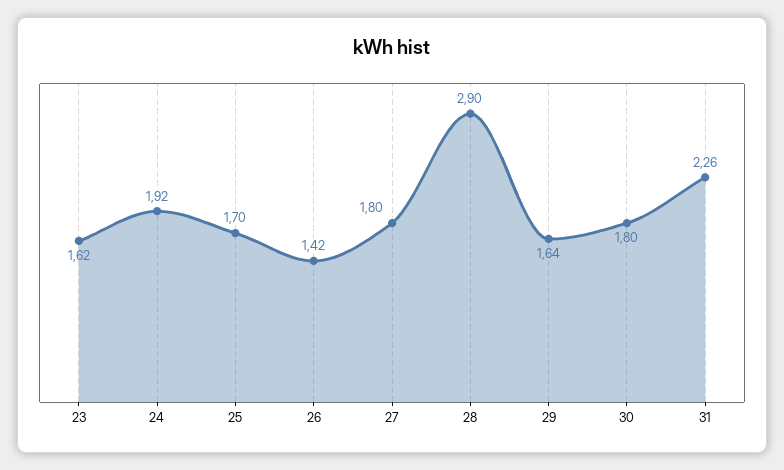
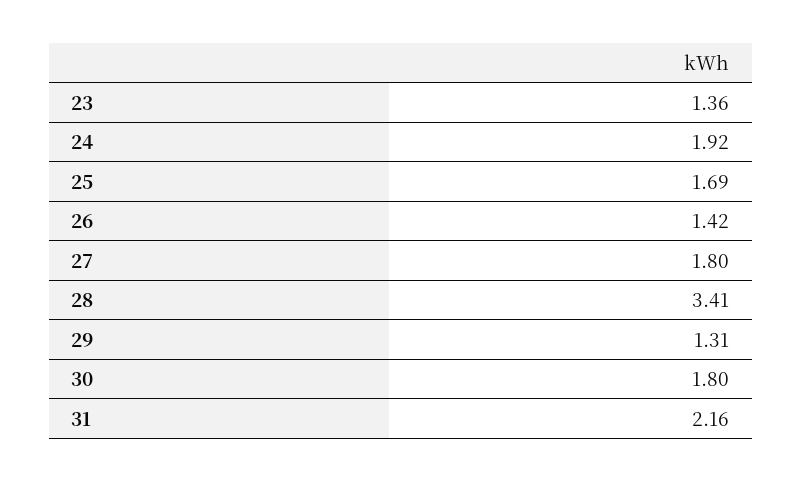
  {
-   "23": 1.62,
+   "23": 1.36,
    "24": 1.92,
-   "25": 1.7,
+   "25": 1.69,
    "26": 1.42,
    "27": 1.8,
-   "28": 2.9,
+   "28": 3.41,
-   "29": 1.64,
+   "29": 1.31,
    "30": 1.8,
-   "31": 2.26
+   "31": 2.16
  }

